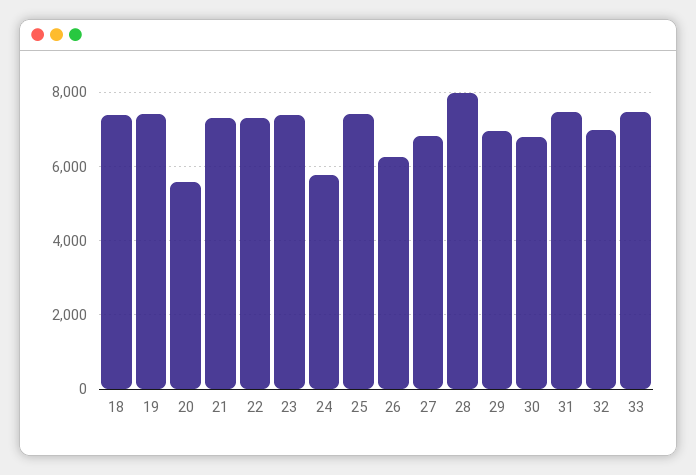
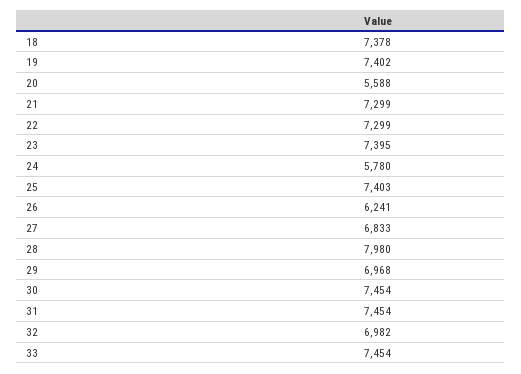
  {
    "18": 7378,
    "19": 7402,
    "20": 5588,
    "21": 7299,
    "22": 7299,
    "23": 7395,
    "24": 5780,
    "25": 7403,
    "26": 6241,
    "27": 6833,
    "28": 7980,
    "29": 6968,
-   "30": 6800,
+   "30": 7454,
    "31": 7454,
    "32": 6982,
    "33": 7454
  }

